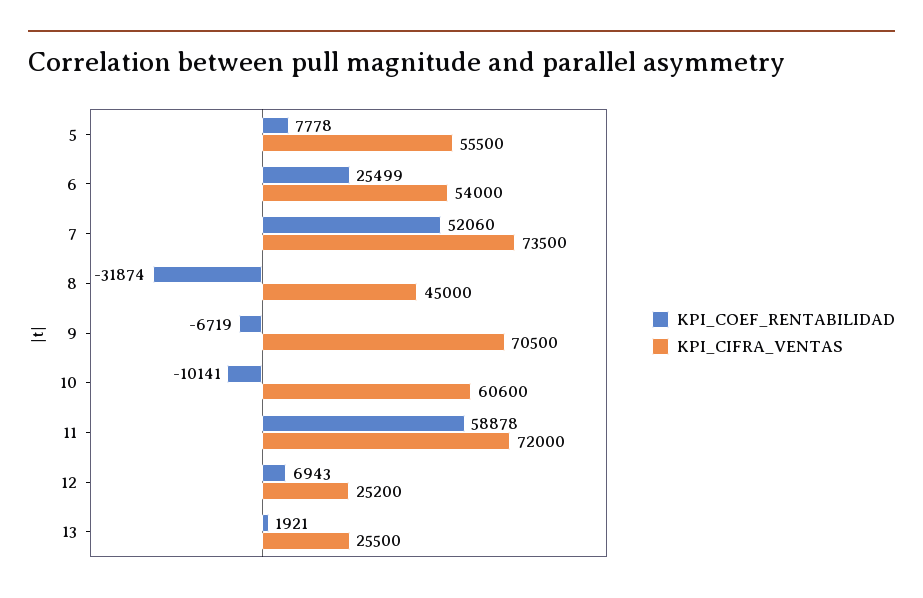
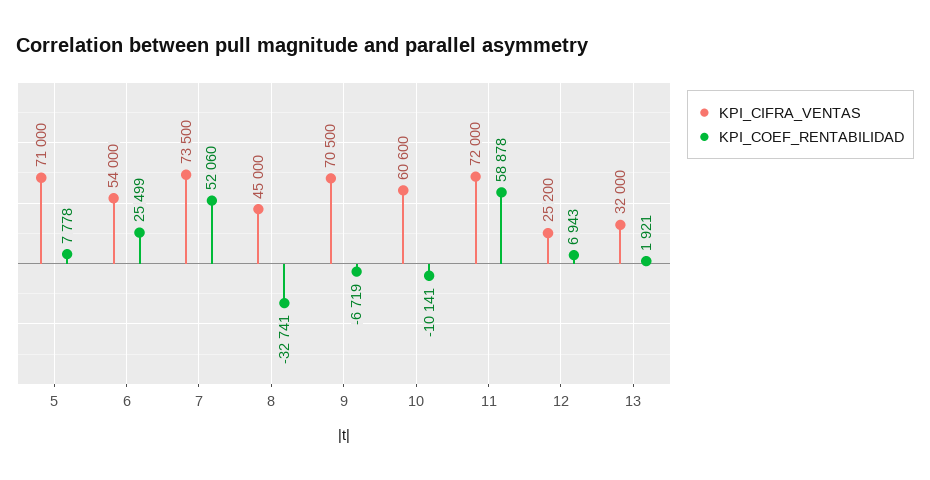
  {
    "KPI_COEF_RENTABILIDAD": {
      "5": 7778,
      "6": 25499,
      "7": 52060,
-     "8": -31874,
+     "8": -32741,
      "9": -6719,
      "10": -10141,
      "11": 58878,
      "12": 6943,
      "13": 1921
    },
    "KPI_CIFRA_VENTAS": {
-     "5": 55500,
+     "5": 71000,
      "6": 54000,
      "7": 73500,
      "8": 45000,
      "9": 70500,
      "10": 60600,
      "11": 72000,
      "12": 25200,
-     "13": 25500
+     "13": 32000
    }
  }

